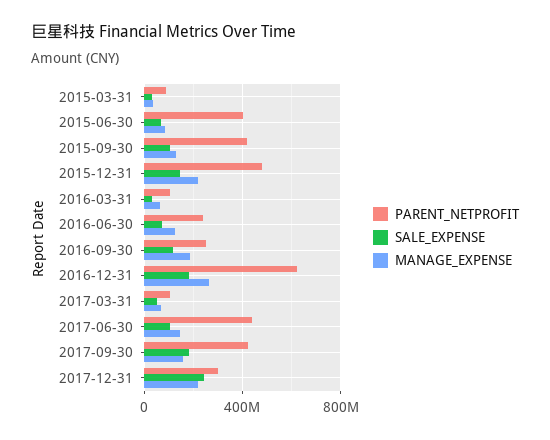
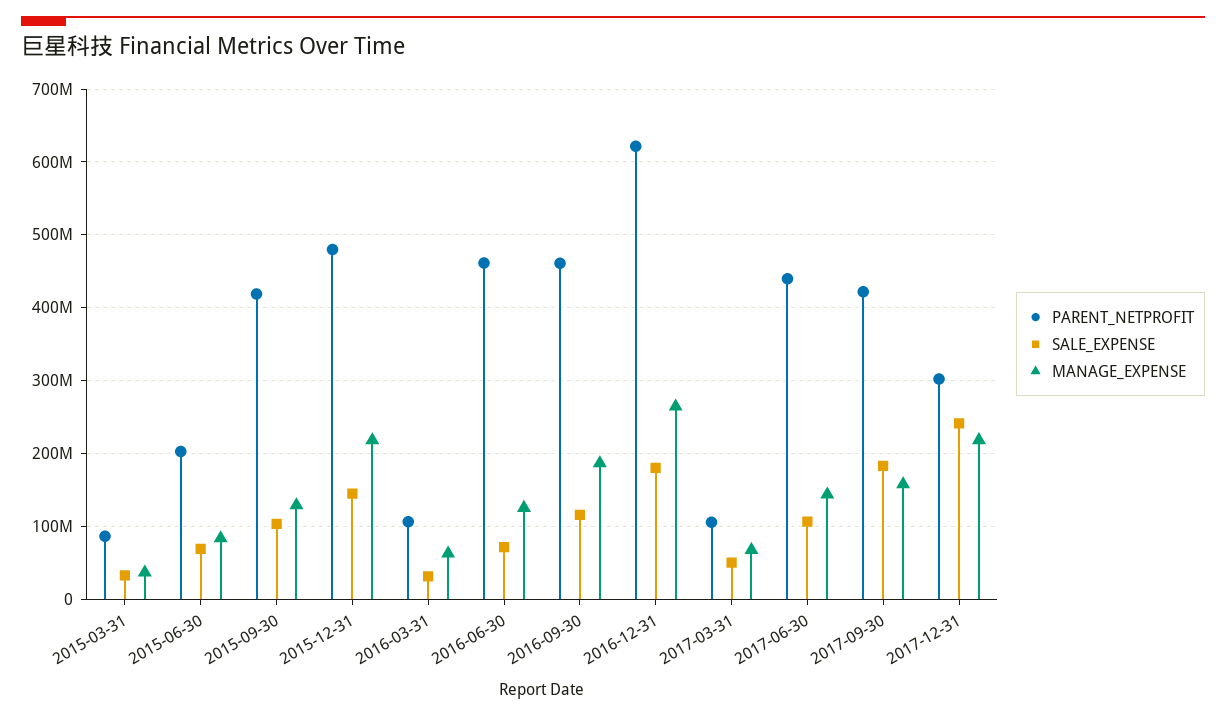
  {
    "PARENT_NETPROFIT": {
      "2015-03-31": 90000000,
-     "2015-06-30": 400000000,
+     "2015-06-30": 200000000,
      "2015-09-30": 420000000,
      "2015-12-31": 480000000,
      "2016-03-31": 110000000,
-     "2016-06-30": 250000000,
+     "2016-06-30": 460000000,
-     "2016-09-30": 250000000,
+     "2016-09-30": 460000000,
      "2016-12-31": 620000000,
      "2017-03-31": 110000000,
      "2017-06-30": 440000000,
      "2017-09-30": 420000000,
      "2017-12-31": 300000000
    },
    "SALE_EXPENSE": {
      "2015-03-31": 30000000,
      "2015-06-30": 70000000,
      "2015-09-30": 100000000,
      "2015-12-31": 150000000,
      "2016-03-31": 30000000,
      "2016-06-30": 70000000,
      "2016-09-30": 120000000,
      "2016-12-31": 180000000,
      "2017-03-31": 50000000,
      "2017-06-30": 110000000,
      "2017-09-30": 180000000,
      "2017-12-31": 240000000
    },
    "MANAGE_EXPENSE": {
      "2015-03-31": 40000000,
      "2015-06-30": 80000000,
      "2015-09-30": 130000000,
      "2015-12-31": 220000000,
      "2016-03-31": 60000000,
      "2016-06-30": 130000000,
      "2016-09-30": 190000000,
      "2016-12-31": 260000000,
      "2017-03-31": 70000000,
      "2017-06-30": 140000000,
      "2017-09-30": 160000000,
      "2017-12-31": 220000000
    }
  }

